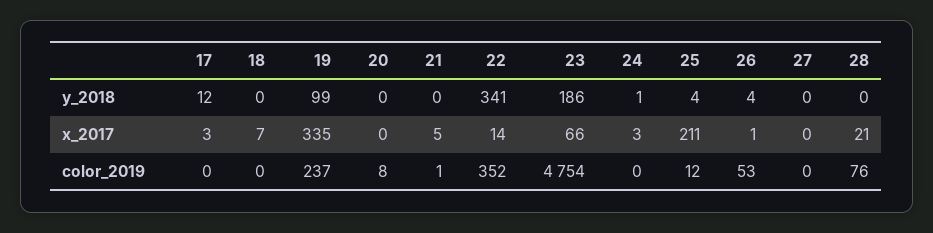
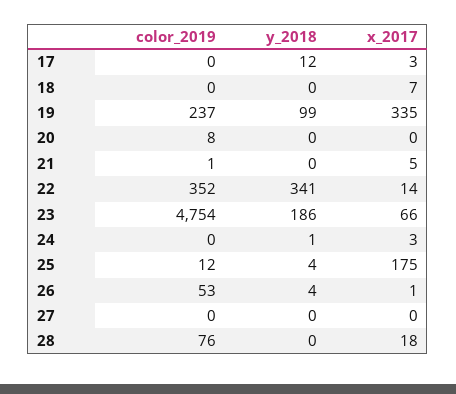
  {
    "17": {
      "y_2018": 12,
      "x_2017": 3,
      "color_2019": 0
    },
    "18": {
      "y_2018": 0,
      "x_2017": 7,
      "color_2019": 0
    },
    "19": {
      "y_2018": 99,
      "x_2017": 335,
      "color_2019": 237
    },
    "20": {
      "y_2018": 0,
      "x_2017": 0,
      "color_2019": 8
    },
    "21": {
      "y_2018": 0,
      "x_2017": 5,
      "color_2019": 1
    },
    "22": {
      "y_2018": 341,
      "x_2017": 14,
      "color_2019": 352
    },
    "23": {
      "y_2018": 186,
      "x_2017": 66,
      "color_2019": 4754
    },
    "24": {
      "y_2018": 1,
      "x_2017": 3,
      "color_2019": 0
    },
    "25": {
      "y_2018": 4,
-     "x_2017": 211,
+     "x_2017": 175,
      "color_2019": 12
    },
    "26": {
      "y_2018": 4,
      "x_2017": 1,
      "color_2019": 53
    },
    "27": {
      "y_2018": 0,
      "x_2017": 0,
      "color_2019": 0
    },
    "28": {
      "y_2018": 0,
-     "x_2017": 21,
+     "x_2017": 18,
      "color_2019": 76
    }
  }

